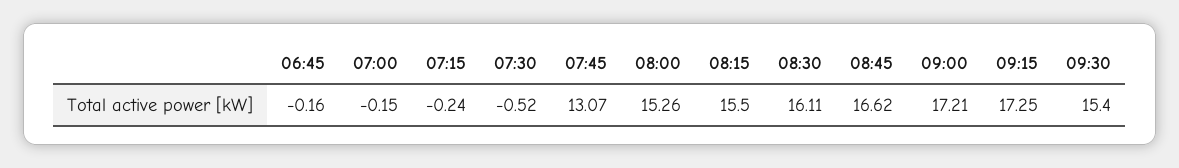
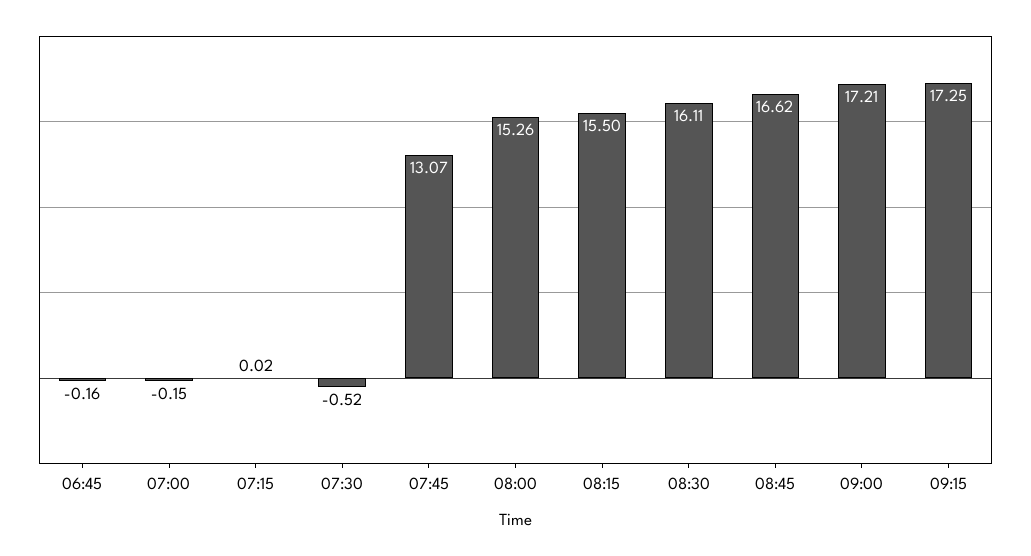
  {
    "06:45": -0.16,
    "07:00": -0.15,
-   "07:15": -0.24,
+   "07:15": 0.02,
    "07:30": -0.52,
    "07:45": 13.07,
    "08:00": 15.26,
    "08:15": 15.5,
    "08:30": 16.11,
    "08:45": 16.62,
    "09:00": 17.21,
-   "09:15": 17.25,
+   "09:15": 17.25
-   "09:30": 15.4
  }

